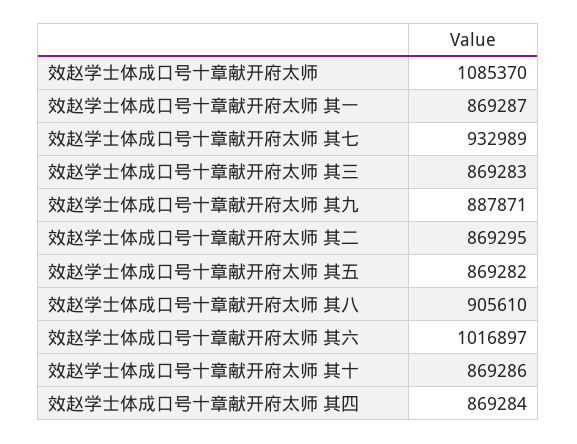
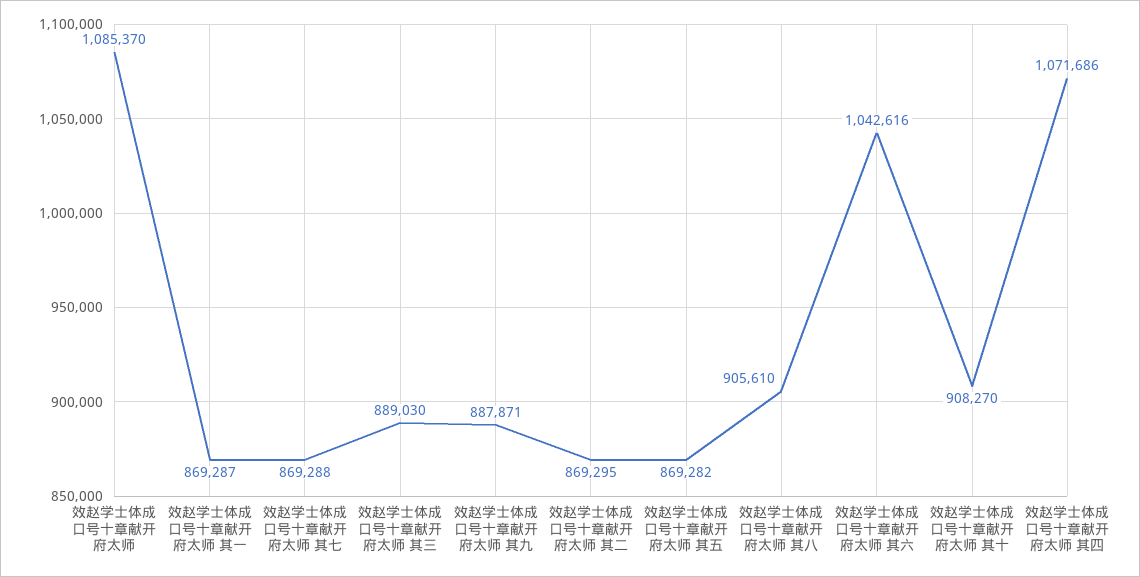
  {
    "效赵学士体成口号十章献开府太师": 1085370,
    "效赵学士体成口号十章献开府太师 其一": 869287,
-   "效赵学士体成口号十章献开府太师 其七": 932989,
+   "效赵学士体成口号十章献开府太师 其七": 869288,
-   "效赵学士体成口号十章献开府太师 其三": 869283,
+   "效赵学士体成口号十章献开府太师 其三": 889030,
    "效赵学士体成口号十章献开府太师 其九": 887871,
    "效赵学士体成口号十章献开府太师 其二": 869295,
    "效赵学士体成口号十章献开府太师 其五": 869282,
    "效赵学士体成口号十章献开府太师 其八": 905610,
-   "效赵学士体成口号十章献开府太师 其六": 1016897,
+   "效赵学士体成口号十章献开府太师 其六": 1042616,
-   "效赵学士体成口号十章献开府太师 其十": 869286,
+   "效赵学士体成口号十章献开府太师 其十": 908270,
-   "效赵学士体成口号十章献开府太师 其四": 869284
+   "效赵学士体成口号十章献开府太师 其四": 1071686
  }

